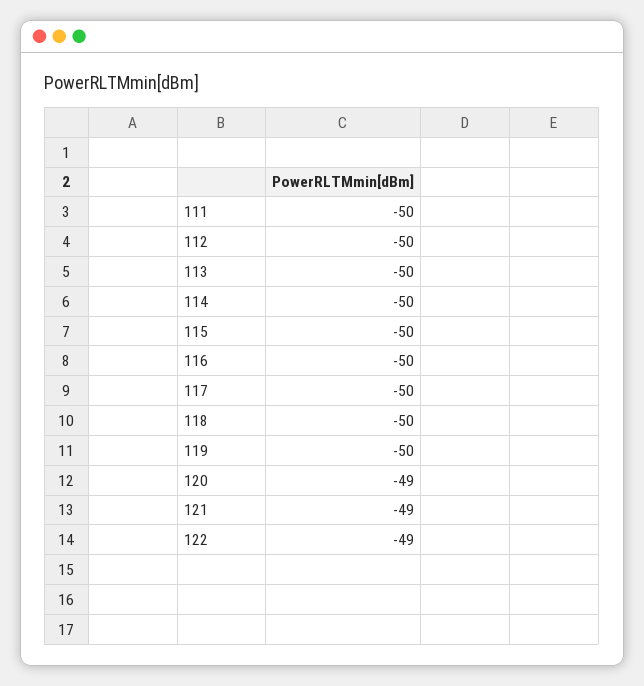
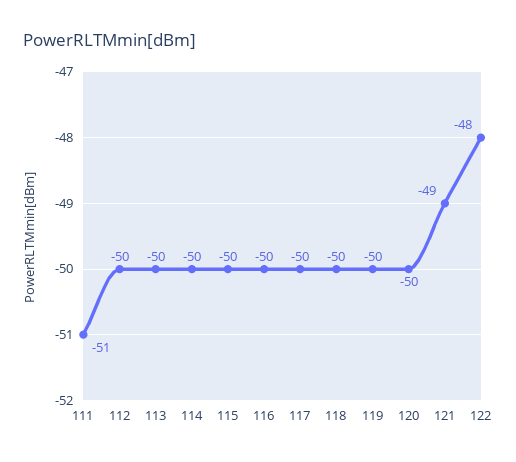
  {
-   "111": -50,
+   "111": -51,
    "112": -50,
    "113": -50,
    "114": -50,
    "115": -50,
    "116": -50,
    "117": -50,
    "118": -50,
    "119": -50,
-   "120": -49,
+   "120": -50,
    "121": -49,
-   "122": -49
+   "122": -48
  }

